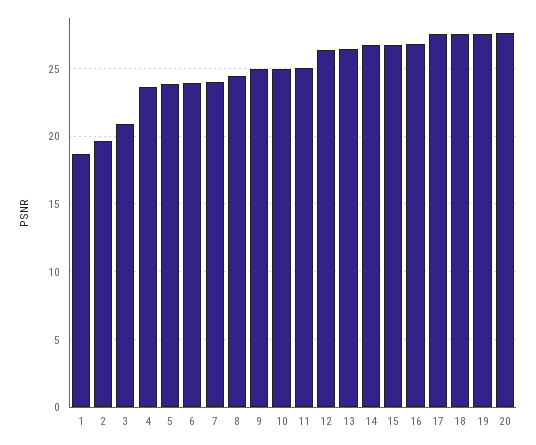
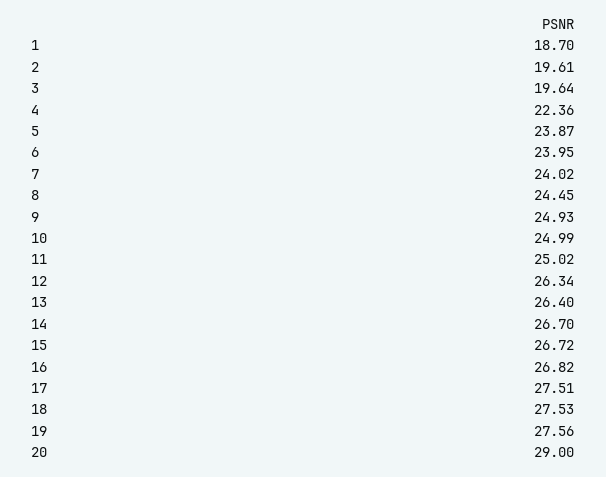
  {
    "1": 18.7,
    "2": 19.61,
-   "3": 21,
+   "3": 19.64,
-   "4": 23.5,
+   "4": 22.36,
    "5": 23.87,
    "6": 23.95,
    "7": 24.02,
    "8": 24.45,
    "9": 24.93,
    "10": 24.99,
    "11": 25.02,
    "12": 26.34,
    "13": 26.4,
    "14": 26.7,
    "15": 26.72,
    "16": 26.82,
    "17": 27.51,
    "18": 27.53,
    "19": 27.56,
-   "20": 27.5
+   "20": 29
  }

